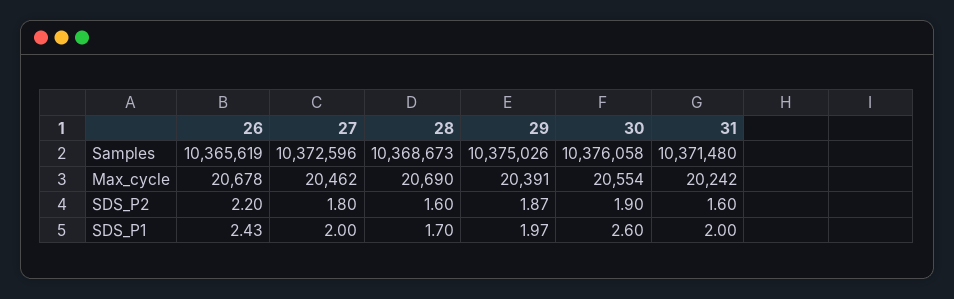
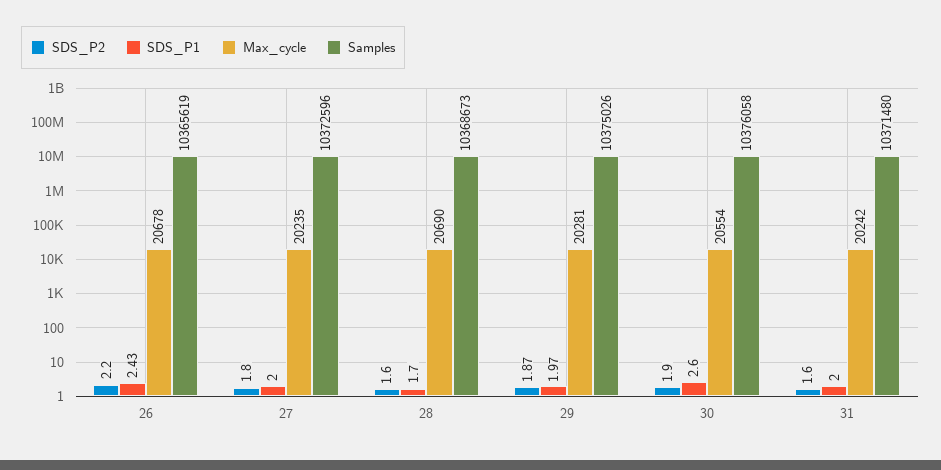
  {
    "Samples": {
      "26": 10365619,
      "27": 10372596,
      "28": 10368673,
      "29": 10375026,
      "30": 10376058,
      "31": 10371480
    },
    "Max_cycle": {
      "26": 20678,
-     "27": 20462,
+     "27": 20235,
      "28": 20690,
-     "29": 20391,
+     "29": 20281,
      "30": 20554,
      "31": 20242
    },
    "SDS_P2": {
      "26": 2.2,
      "27": 1.8,
      "28": 1.6,
      "29": 1.87,
      "30": 1.9,
      "31": 1.6
    },
    "SDS_P1": {
      "26": 2.43,
      "27": 2,
      "28": 1.7,
      "29": 1.97,
      "30": 2.6,
      "31": 2
    }
  }

